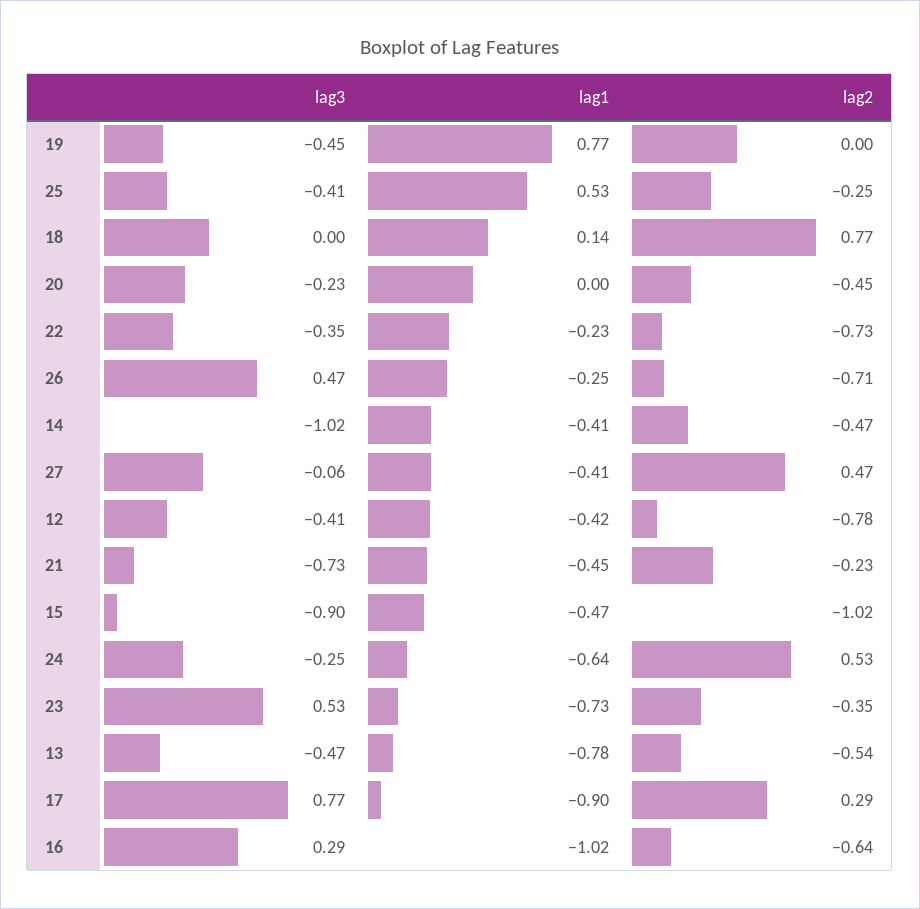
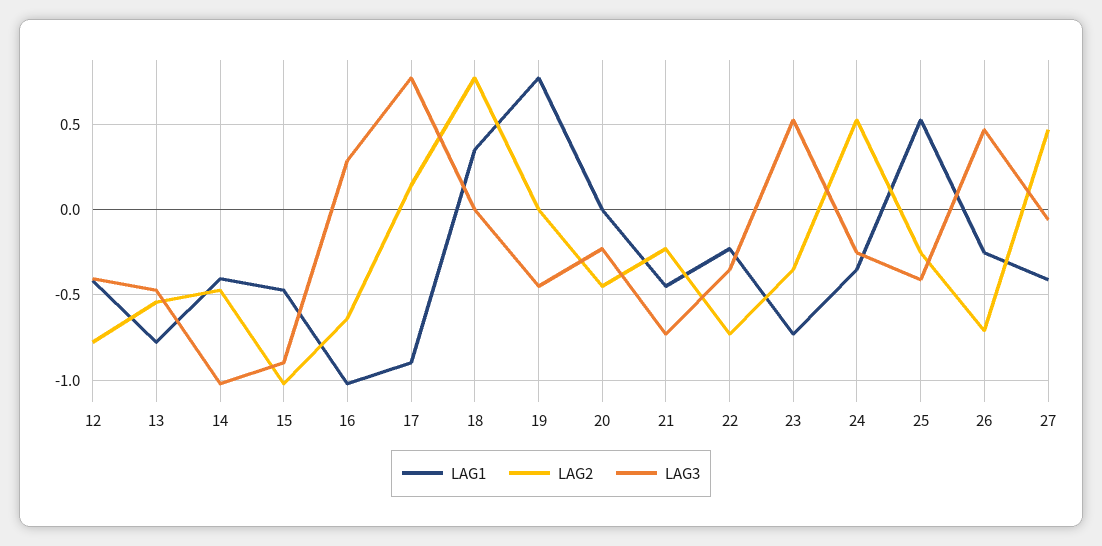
  {
    "lag3": {
      "19": -0.45,
      "25": -0.41,
      "18": 0,
      "20": -0.23,
      "22": -0.35,
      "26": 0.47,
      "14": -1.02,
      "27": -0.06,
      "12": -0.41,
      "21": -0.73,
      "15": -0.9,
      "24": -0.25,
      "23": 0.53,
      "13": -0.47,
      "17": 0.77,
      "16": 0.29
    },
    "lag1": {
      "19": 0.77,
      "25": 0.53,
-     "18": 0.14,
+     "18": 0.35,
      "20": 0,
      "22": -0.23,
      "26": -0.25,
      "14": -0.41,
      "27": -0.41,
      "12": -0.42,
      "21": -0.45,
      "15": -0.47,
-     "24": -0.64,
+     "24": -0.35,
      "23": -0.73,
      "13": -0.78,
      "17": -0.9,
      "16": -1.02
    },
    "lag2": {
      "19": 0,
      "25": -0.25,
      "18": 0.77,
      "20": -0.45,
      "22": -0.73,
      "26": -0.71,
      "14": -0.47,
      "27": 0.47,
      "12": -0.78,
      "21": -0.23,
      "15": -1.02,
      "24": 0.53,
      "23": -0.35,
      "13": -0.54,
-     "17": 0.29,
+     "17": 0.15,
      "16": -0.64
    }
  }

